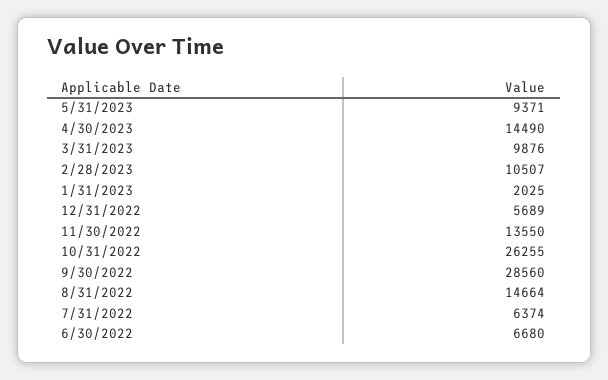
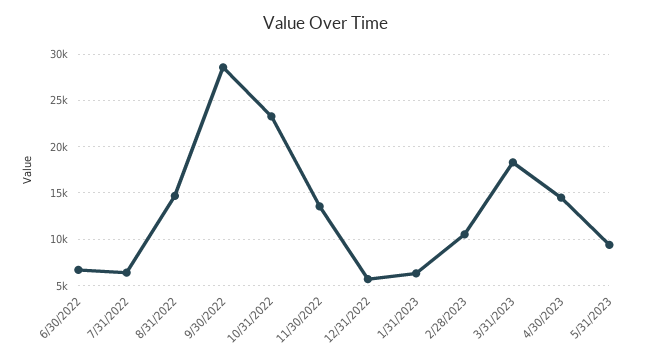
  {
    "5/31/2023": 9371,
    "4/30/2023": 14490,
-   "3/31/2023": 9876,
+   "3/31/2023": 18000,
    "2/28/2023": 10507,
-   "1/31/2023": 2025,
+   "1/31/2023": 6000,
    "12/31/2022": 5689,
    "11/30/2022": 13550,
-   "10/31/2022": 26255,
+   "10/31/2022": 23000,
    "9/30/2022": 28560,
    "8/31/2022": 14664,
    "7/31/2022": 6374,
    "6/30/2022": 6680
  }

